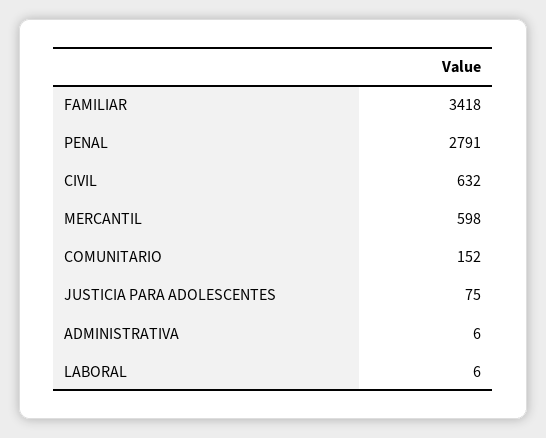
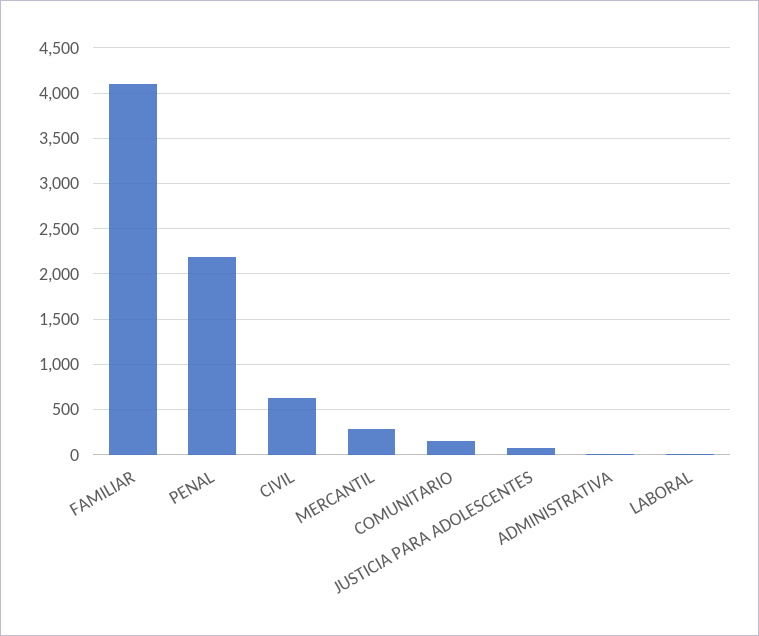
  {
-   "FAMILIAR": 3418,
+   "FAMILIAR": 4100,
-   "PENAL": 2791,
+   "PENAL": 2200,
    "CIVIL": 632,
-   "MERCANTIL": 598,
+   "MERCANTIL": 300,
    "COMUNITARIO": 152,
    "JUSTICIA PARA ADOLESCENTES": 75,
    "ADMINISTRATIVA": 6,
    "LABORAL": 6
  }

